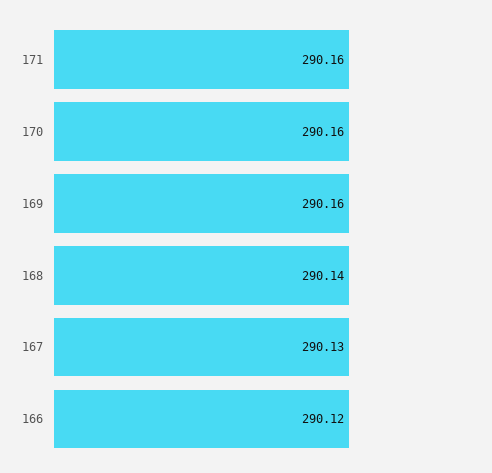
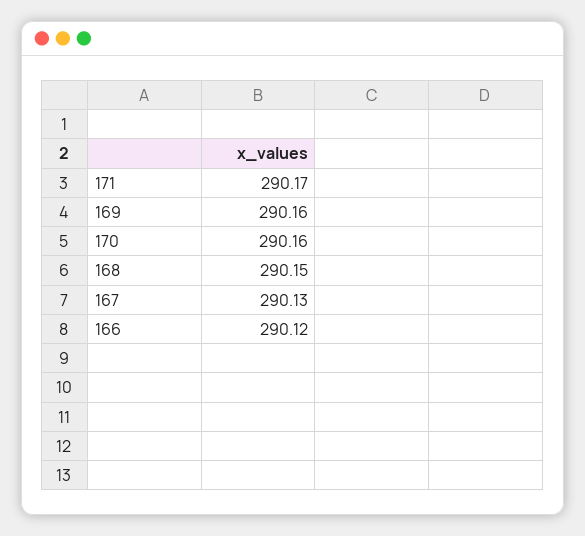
  {
-   "171": 290.16,
+   "171": 290.17,
    "170": 290.16,
    "169": 290.16,
-   "168": 290.14,
+   "168": 290.15,
    "167": 290.13,
    "166": 290.12
  }

